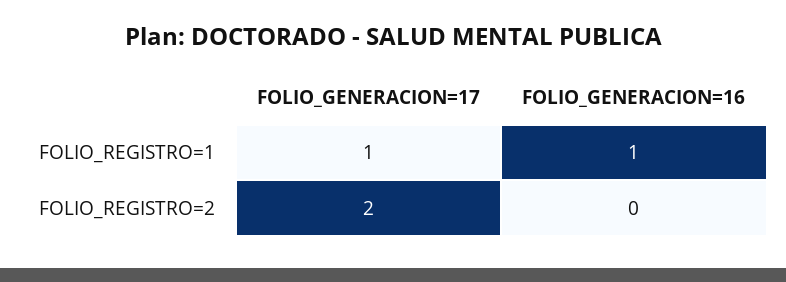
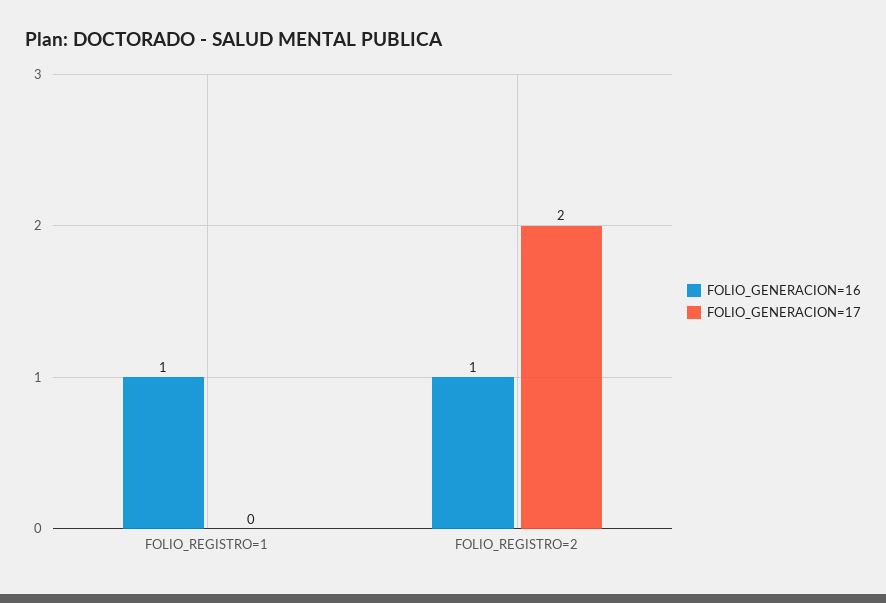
  {
    "FOLIO_GENERACION=17": {
-     "FOLIO_REGISTRO=1": 1,
+     "FOLIO_REGISTRO=1": 0,
      "FOLIO_REGISTRO=2": 2
    },
    "FOLIO_GENERACION=16": {
      "FOLIO_REGISTRO=1": 1,
-     "FOLIO_REGISTRO=2": 0
+     "FOLIO_REGISTRO=2": 1
    }
  }

